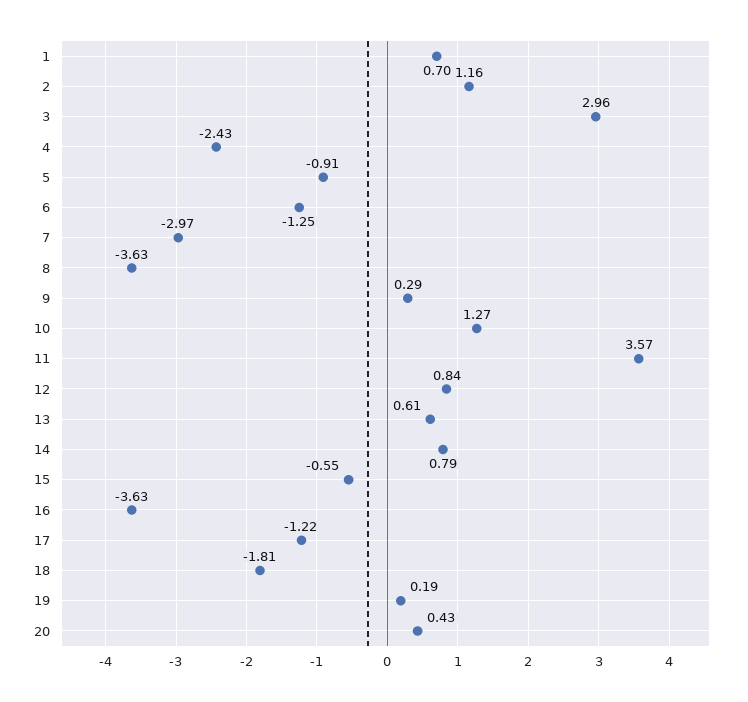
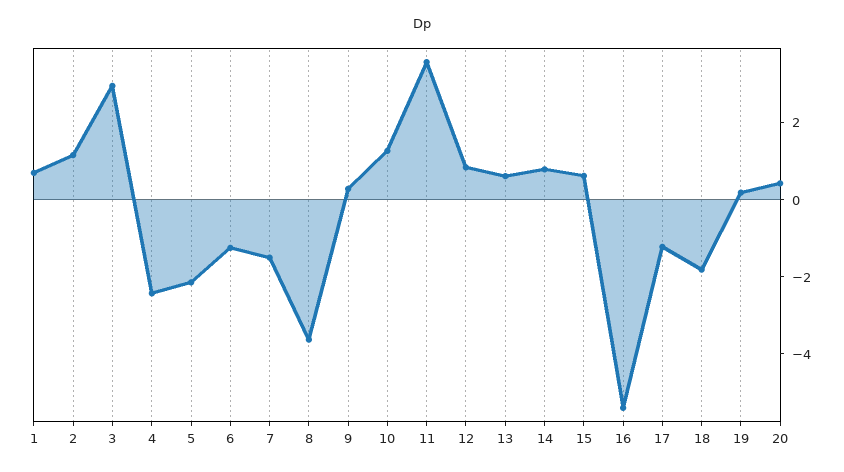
  {
    "1": 0.7,
    "2": 1.16,
    "3": 2.96,
    "4": -2.43,
-   "5": -0.91,
+   "5": -2,
    "6": -1.25,
-   "7": -2.97,
+   "7": -1.5,
    "8": -3.63,
    "9": 0.29,
    "10": 1.27,
    "11": 3.57,
    "12": 0.84,
    "13": 0.61,
    "14": 0.79,
-   "15": -0.55,
+   "15": 0.5,
-   "16": -3.63,
+   "16": -5.5,
    "17": -1.22,
    "18": -1.81,
    "19": 0.19,
    "20": 0.43
  }

